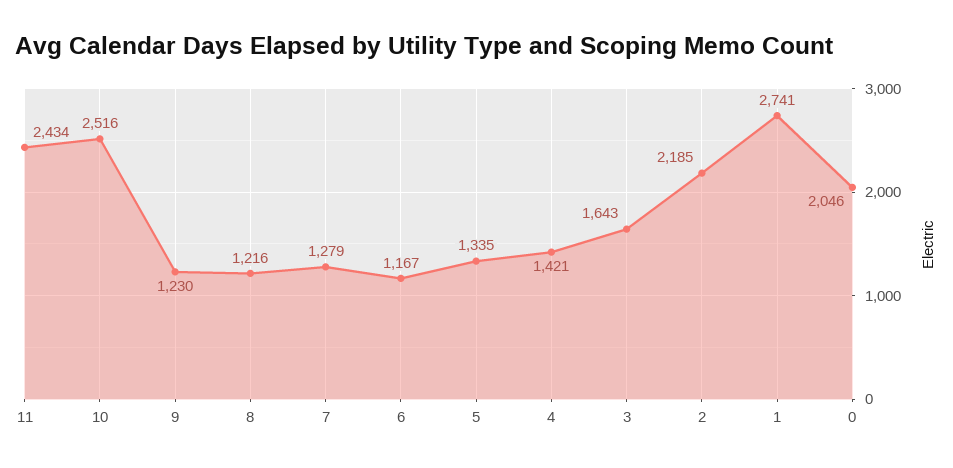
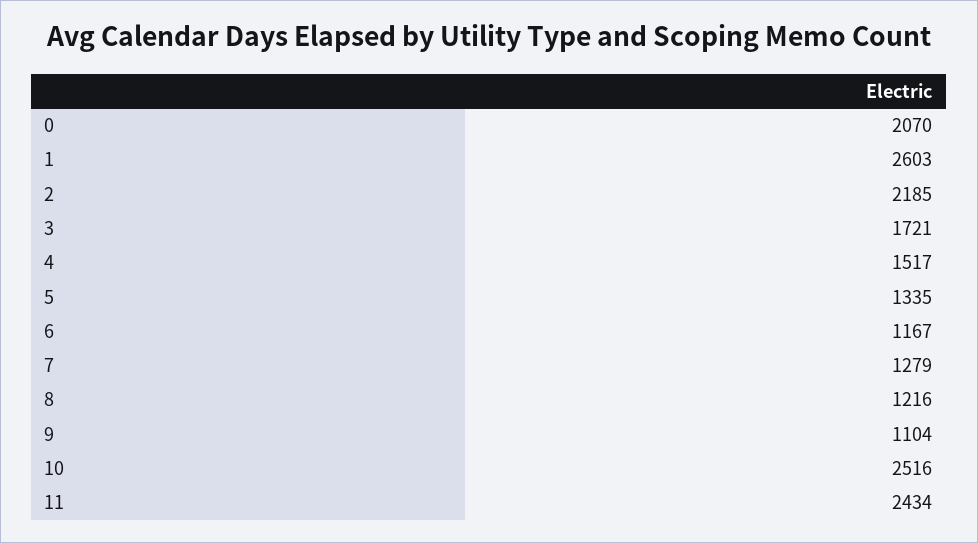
  {
    "11": 2434,
    "10": 2516,
-   "9": 1230,
+   "9": 1104,
    "8": 1216,
    "7": 1279,
    "6": 1167,
    "5": 1335,
-   "4": 1421,
+   "4": 1517,
-   "3": 1643,
+   "3": 1721,
    "2": 2185,
-   "1": 2741,
+   "1": 2603,
-   "0": 2046
+   "0": 2070
  }

